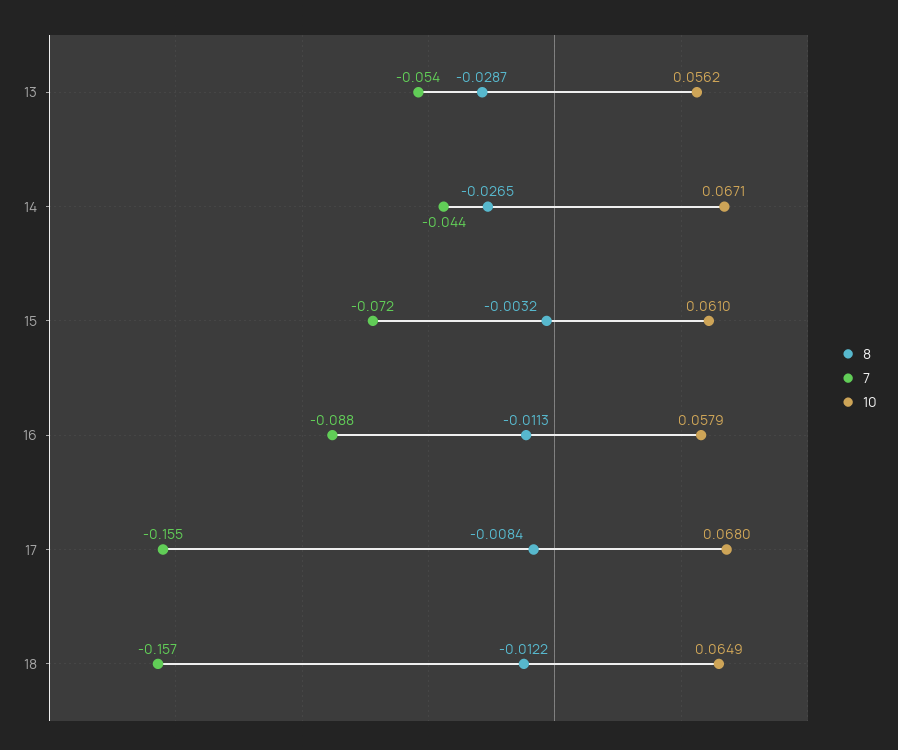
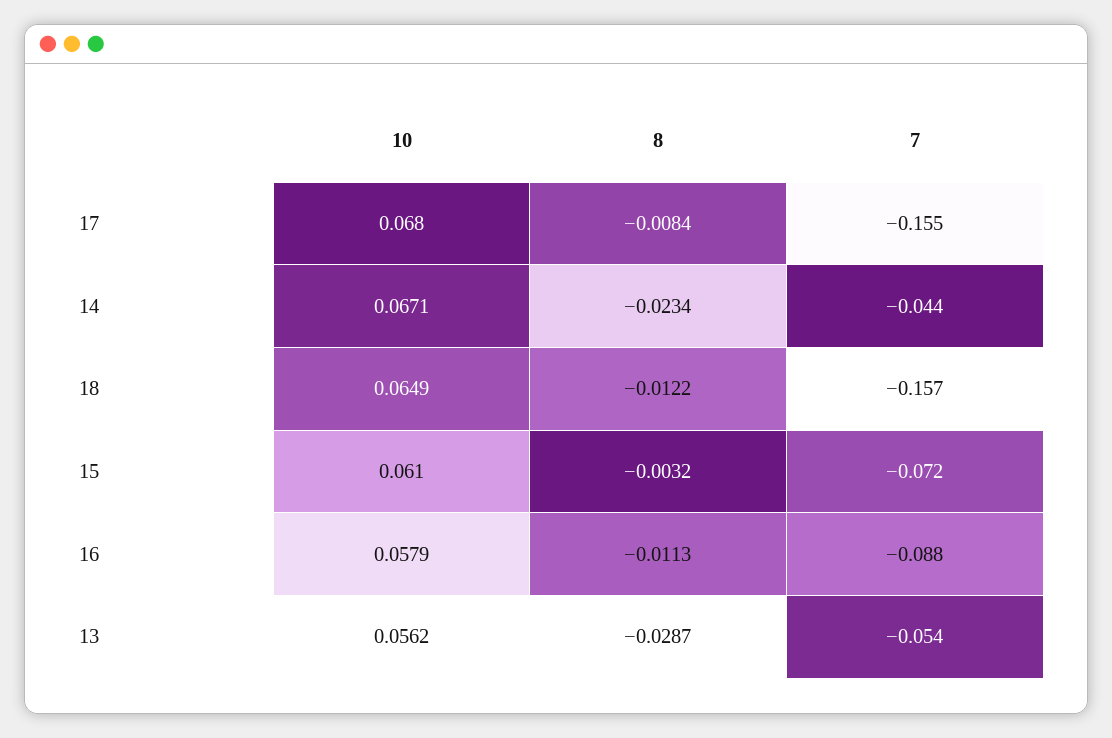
  {
    "8": {
      "13": -0.0287,
-     "14": -0.0265,
+     "14": -0.0234,
      "15": -0.0032,
      "16": -0.0113,
      "17": -0.0084,
      "18": -0.0122
    },
    "7": {
      "13": -0.054,
      "14": -0.044,
      "15": -0.072,
      "16": -0.088,
      "17": -0.155,
      "18": -0.157
    },
    "10": {
      "13": 0.0562,
      "14": 0.0671,
      "15": 0.061,
      "16": 0.0579,
      "17": 0.068,
      "18": 0.0649
    }
  }

